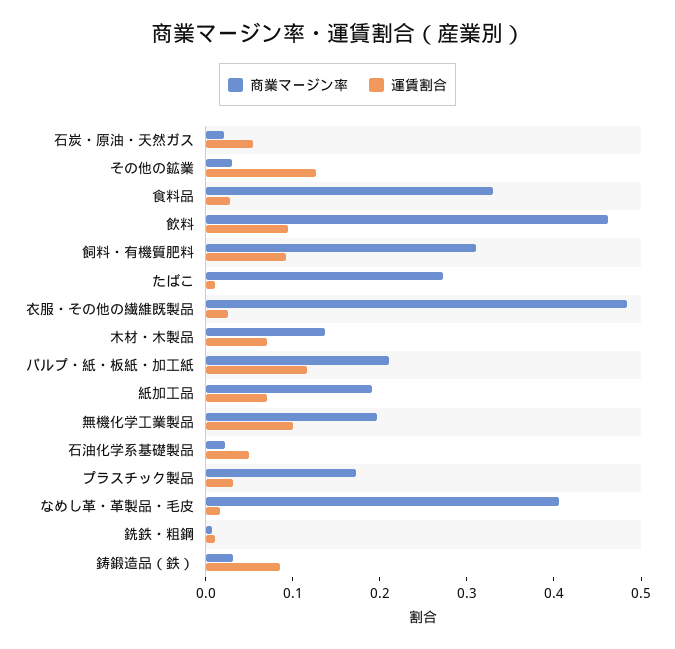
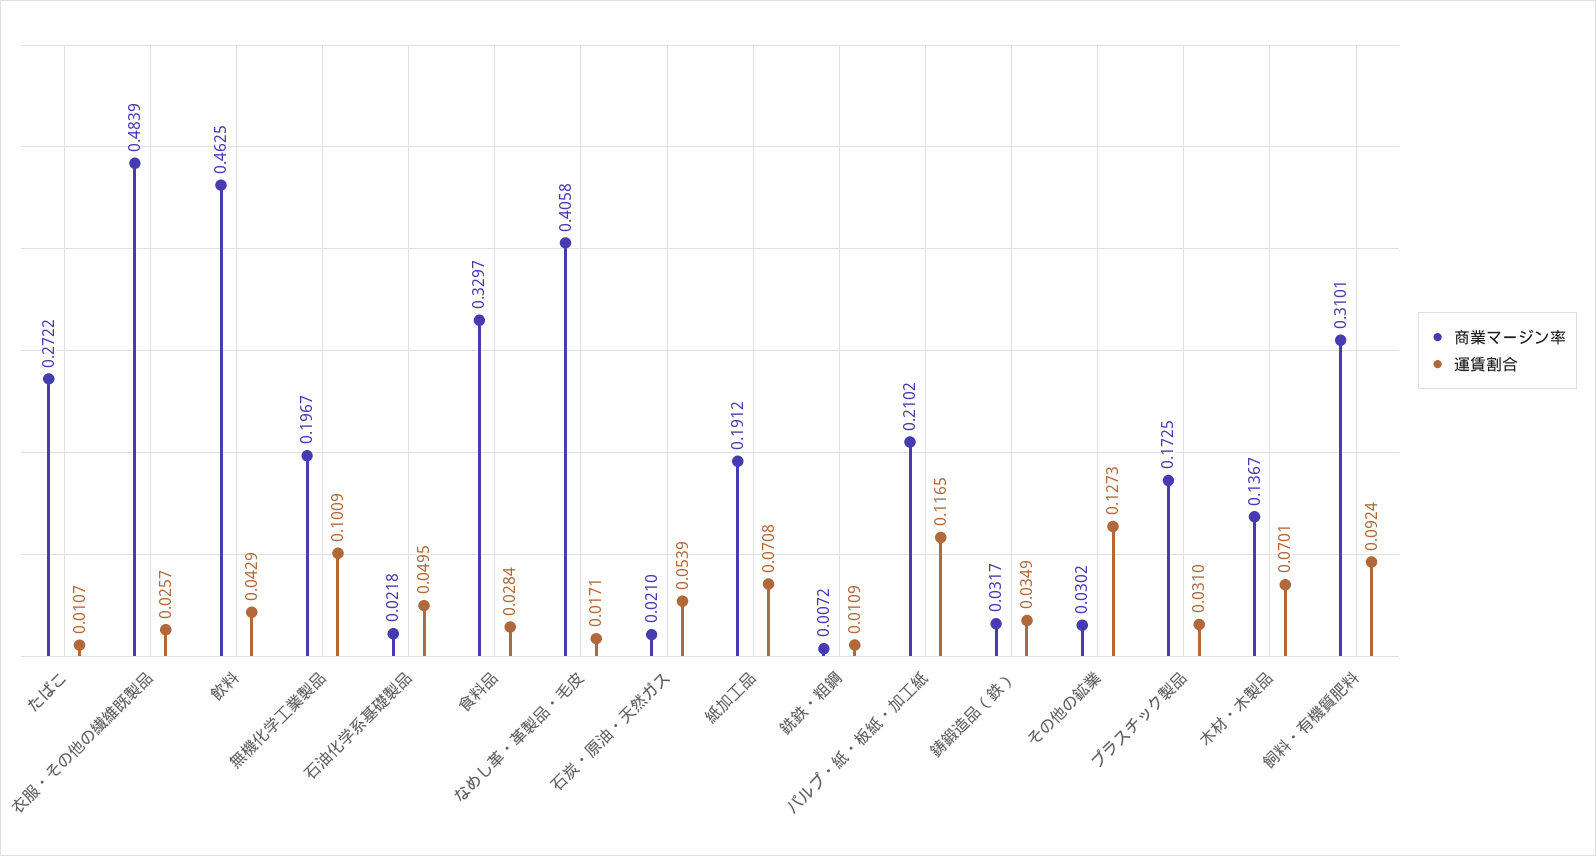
  {
    "商業マージン率": {
      "石炭・原油・天然ガス": 0.021,
      "その他の鉱業": 0.0302,
      "食料品": 0.3297,
      "飲料": 0.4625,
      "飼料・有機質肥料": 0.3101,
      "たばこ": 0.2722,
      "衣服・その他の繊維既製品": 0.4839,
      "木材・木製品": 0.1367,
      "パルプ・紙・板紙・加工紙": 0.2102,
      "紙加工品": 0.1912,
      "無機化学工業製品": 0.1967,
      "石油化学系基礎製品": 0.0218,
      "プラスチック製品": 0.1725,
      "なめし革・革製品・毛皮": 0.4058,
      "銑鉄・粗鋼": 0.0072,
      "鋳鍛造品（鉄）": 0.0317
    },
    "運賃割合": {
      "石炭・原油・天然ガス": 0.0539,
      "その他の鉱業": 0.1273,
      "食料品": 0.0284,
-     "飲料": 0.1,
+     "飲料": 0.0429,
      "飼料・有機質肥料": 0.0924,
      "たばこ": 0.0107,
      "衣服・その他の繊維既製品": 0.0257,
      "木材・木製品": 0.0701,
      "パルプ・紙・板紙・加工紙": 0.1165,
      "紙加工品": 0.0708,
      "無機化学工業製品": 0.1009,
      "石油化学系基礎製品": 0.0495,
      "プラスチック製品": 0.031,
      "なめし革・革製品・毛皮": 0.0171,
      "銑鉄・粗鋼": 0.0109,
-     "鋳鍛造品（鉄）": 0.08
+     "鋳鍛造品（鉄）": 0.0349
    }
  }

